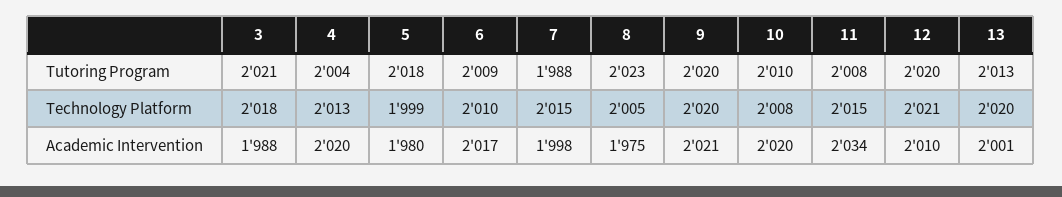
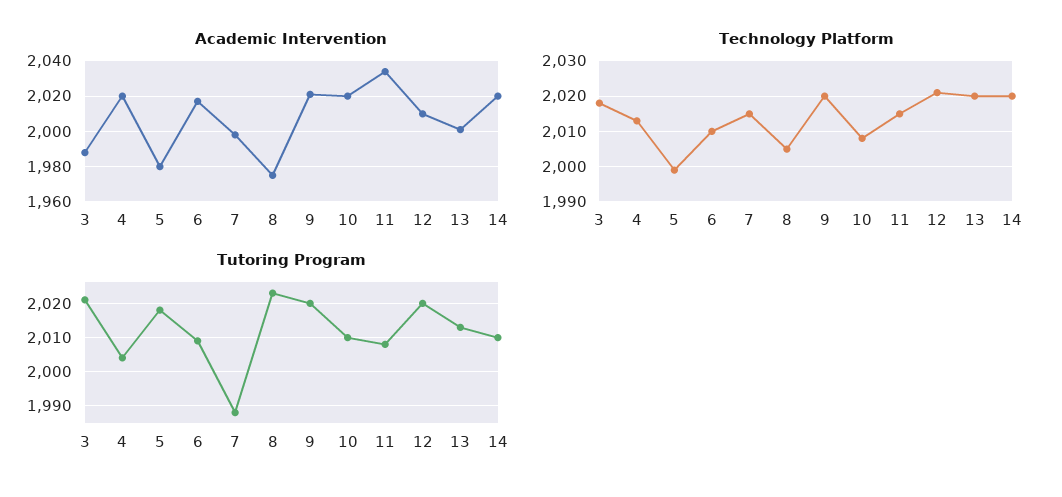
  {
    "Tutoring Program": {
      "3": 2021,
      "4": 2004,
      "5": 2018,
      "6": 2009,
      "7": 1988,
      "8": 2023,
      "9": 2020,
      "10": 2010,
      "11": 2008,
      "12": 2020,
-     "13": 2013
+     "13": 2013,
+     "14": 2010
    },
    "Technology Platform": {
      "3": 2018,
      "4": 2013,
      "5": 1999,
      "6": 2010,
      "7": 2015,
      "8": 2005,
      "9": 2020,
      "10": 2008,
      "11": 2015,
      "12": 2021,
-     "13": 2020
+     "13": 2020,
+     "14": 2020
    },
    "Academic Intervention": {
      "3": 1988,
      "4": 2020,
      "5": 1980,
      "6": 2017,
      "7": 1998,
      "8": 1975,
      "9": 2021,
      "10": 2020,
      "11": 2034,
      "12": 2010,
-     "13": 2001
+     "13": 2001,
+     "14": 2020
    }
  }

